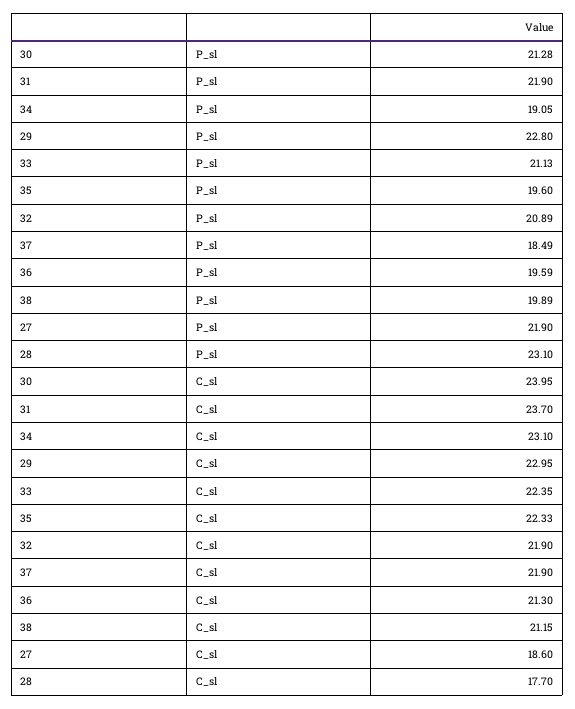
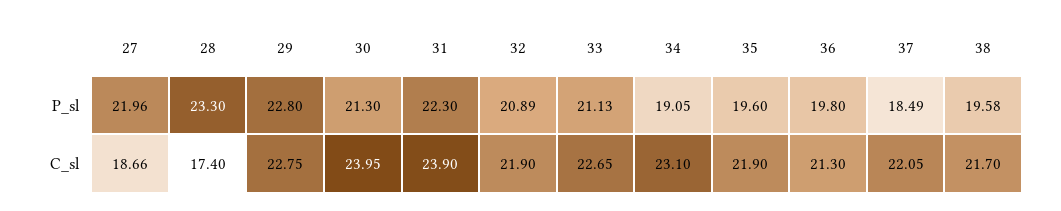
  {
    "30": {
-     "P_sl": 21.28,
+     "P_sl": 21.3,
      "C_sl": 23.95
    },
    "31": {
-     "P_sl": 21.9,
+     "P_sl": 22.3,
-     "C_sl": 23.7
+     "C_sl": 23.9
    },
    "34": {
      "P_sl": 19.05,
      "C_sl": 23.1
    },
    "29": {
      "P_sl": 22.8,
-     "C_sl": 22.95
+     "C_sl": 22.75
    },
    "33": {
      "P_sl": 21.13,
-     "C_sl": 22.35
+     "C_sl": 22.65
    },
    "35": {
      "P_sl": 19.6,
-     "C_sl": 22.33
+     "C_sl": 21.9
    },
    "32": {
      "P_sl": 20.89,
      "C_sl": 21.9
    },
    "37": {
      "P_sl": 18.49,
-     "C_sl": 21.9
+     "C_sl": 22.05
    },
    "36": {
-     "P_sl": 19.59,
+     "P_sl": 19.8,
      "C_sl": 21.3
    },
    "38": {
-     "P_sl": 19.89,
+     "P_sl": 19.58,
-     "C_sl": 21.15
+     "C_sl": 21.7
    },
    "27": {
-     "P_sl": 21.9,
+     "P_sl": 21.96,
-     "C_sl": 18.6
+     "C_sl": 18.66
    },
    "28": {
-     "P_sl": 23.1,
+     "P_sl": 23.3,
-     "C_sl": 17.7
+     "C_sl": 17.4
    }
  }

